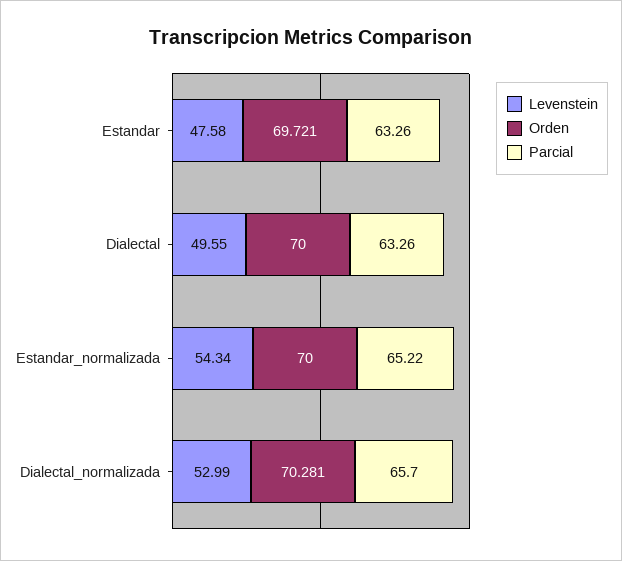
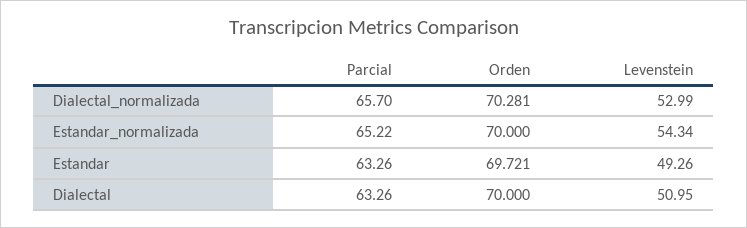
  {
    "Levenstein": {
-     "Estandar": 47.58,
+     "Estandar": 49.26,
-     "Dialectal": 49.55,
+     "Dialectal": 50.95,
      "Estandar_normalizada": 54.34,
      "Dialectal_normalizada": 52.99
    },
    "Orden": {
      "Estandar": 69.721,
      "Dialectal": 70,
      "Estandar_normalizada": 70,
      "Dialectal_normalizada": 70.281
    },
    "Parcial": {
      "Estandar": 63.26,
      "Dialectal": 63.26,
      "Estandar_normalizada": 65.22,
      "Dialectal_normalizada": 65.7
    }
  }

